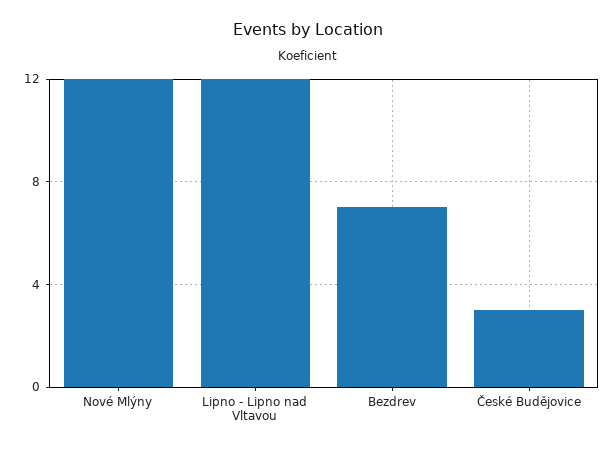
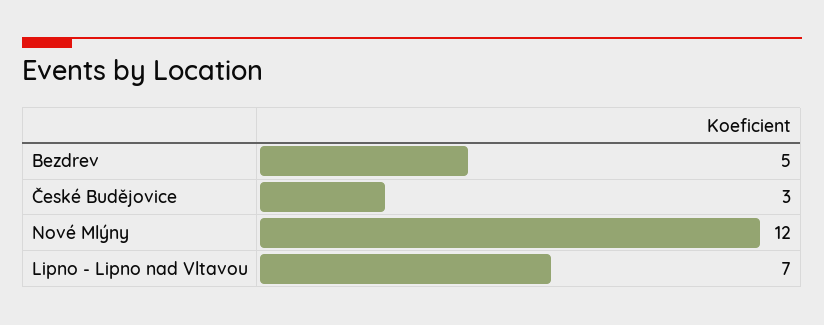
  {
    "Nové Mlýny": 12,
-   "Lipno - Lipno nad Vltavou": 12,
+   "Lipno - Lipno nad Vltavou": 7,
-   "Bezdrev": 7,
+   "Bezdrev": 5,
    "České Budějovice": 3
  }

